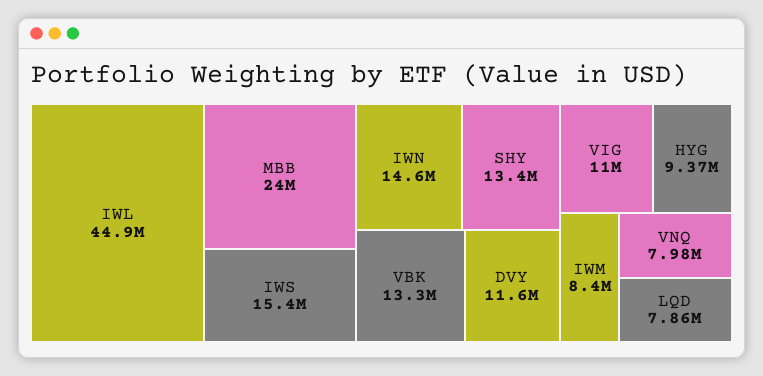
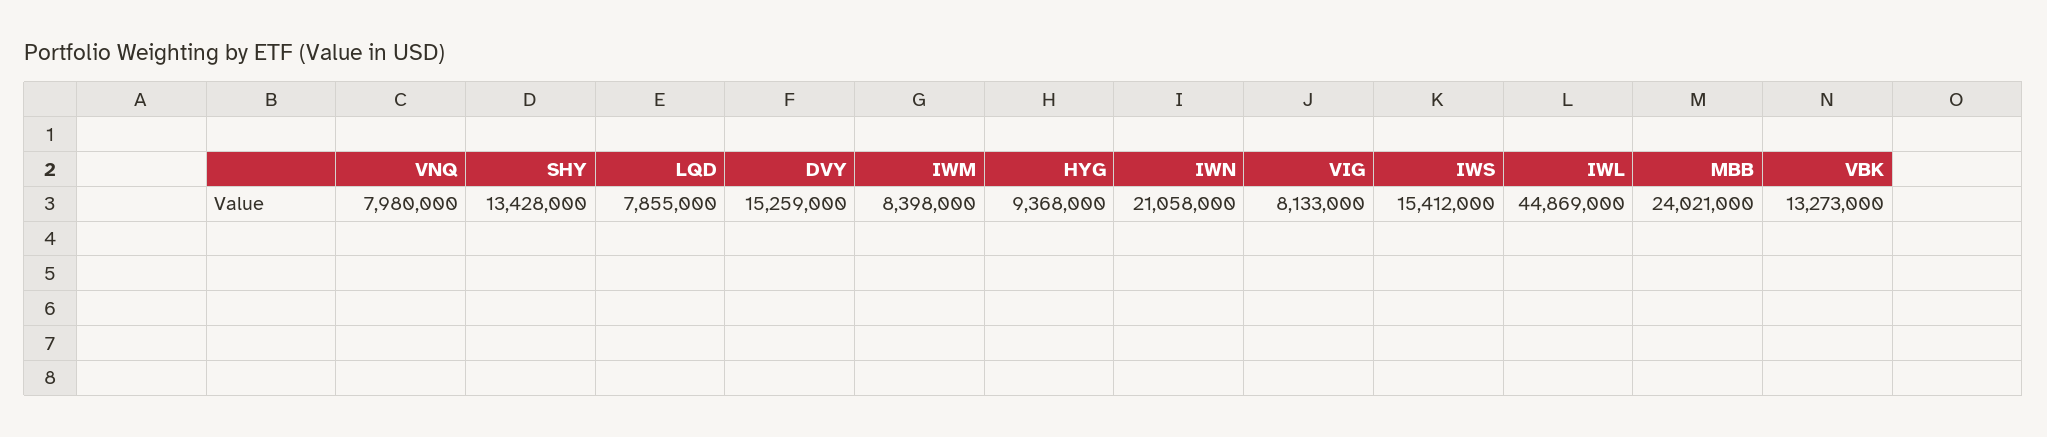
  {
    "IWL": 44869000,
    "MBB": 24021000,
    "IWS": 15412000,
-   "IWN": 14600000,
+   "IWN": 21058000,
    "SHY": 13428000,
    "VBK": 13273000,
-   "DVY": 11600000,
+   "DVY": 15259000,
-   "VIG": 11000000,
+   "VIG": 8133000,
    "HYG": 9368000,
    "IWM": 8398000,
    "VNQ": 7980000,
    "LQD": 7855000
  }

